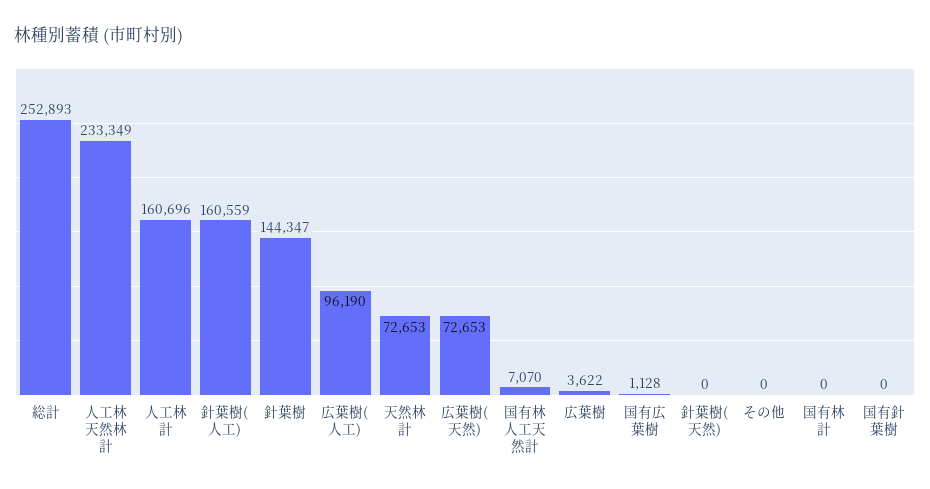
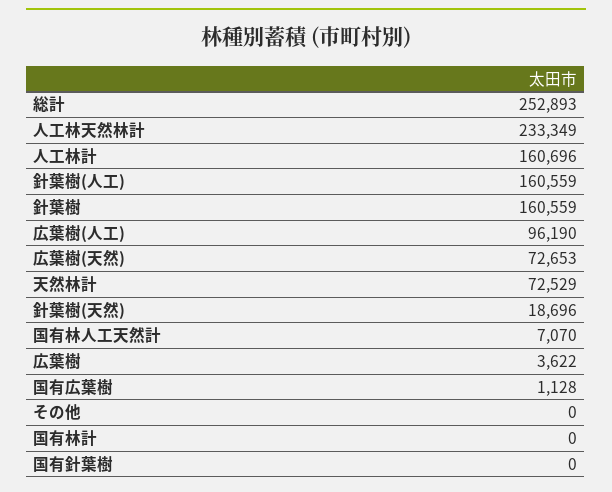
  {
    "総計": 252893,
    "人工林天然林計": 233349,
    "人工林計": 160696,
    "針葉樹(人工)": 160559,
-   "針葉樹": 144347,
+   "針葉樹": 160559,
    "広葉樹(人工)": 96190,
-   "天然林計": 72653,
+   "天然林計": 72529,
    "広葉樹(天然)": 72653,
    "国有林人工天然計": 7070,
    "広葉樹": 3622,
    "国有広葉樹": 1128,
-   "針葉樹(天然)": 0,
+   "針葉樹(天然)": 18696,
    "その他": 0,
    "国有林計": 0,
    "国有針葉樹": 0
  }

